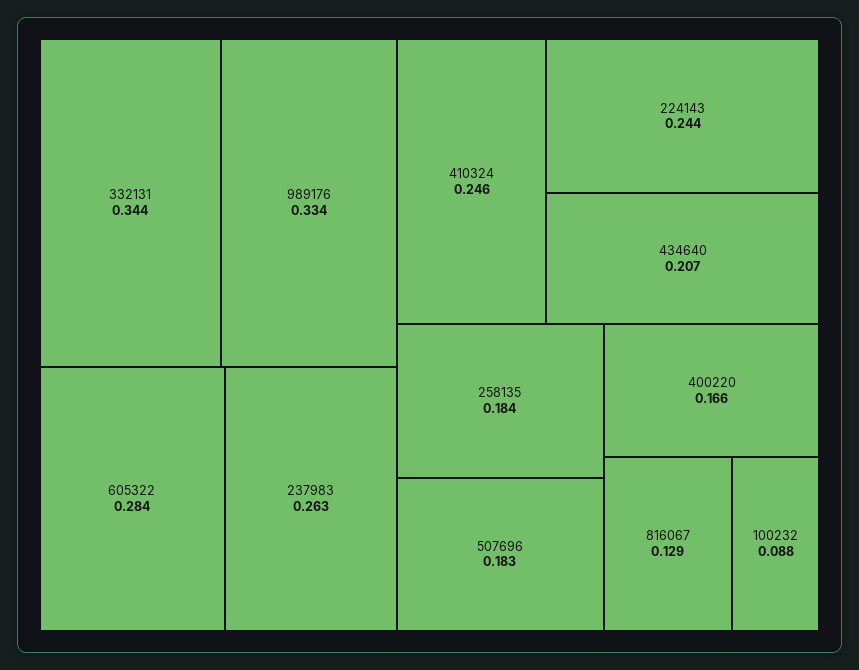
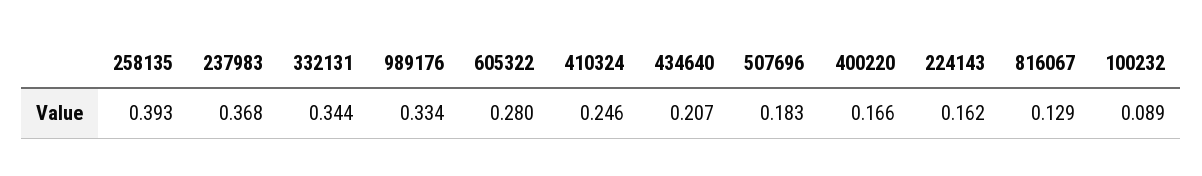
  {
    "332131": 0.344,
    "989176": 0.334,
-   "605322": 0.284,
+   "605322": 0.28,
-   "237983": 0.263,
+   "237983": 0.368,
    "410324": 0.246,
-   "224143": 0.244,
+   "224143": 0.162,
    "434640": 0.207,
-   "258135": 0.184,
+   "258135": 0.393,
    "507696": 0.183,
    "400220": 0.166,
    "816067": 0.129,
-   "100232": 0.088
+   "100232": 0.089
  }

